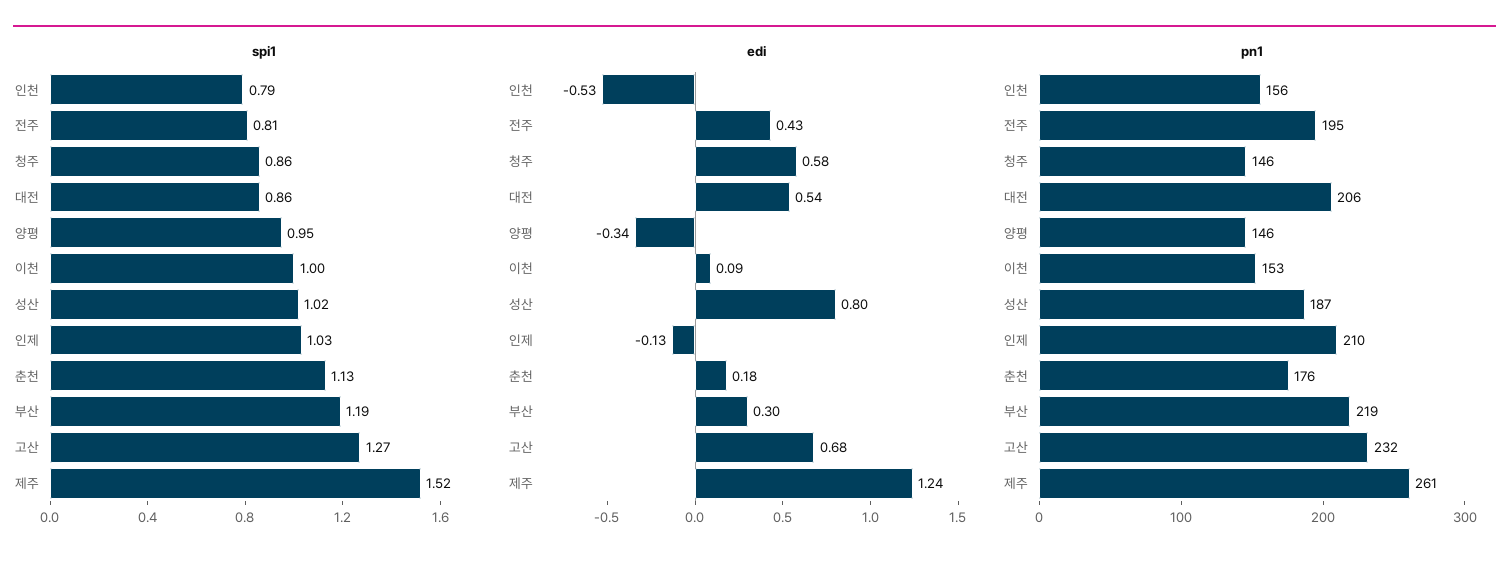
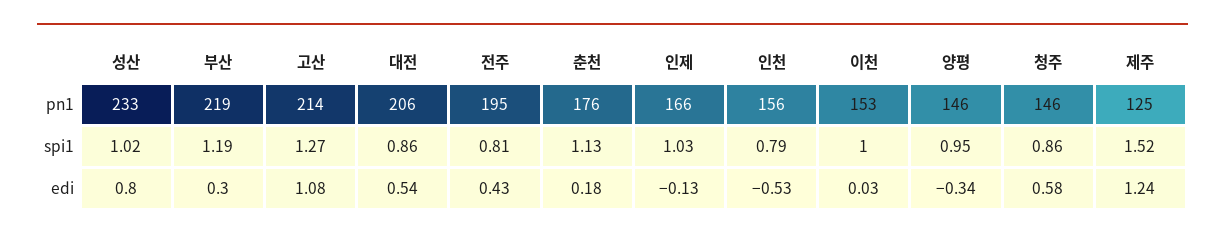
  {
    "spi1": {
      "인천": 0.79,
      "전주": 0.81,
      "청주": 0.86,
      "대전": 0.86,
      "양평": 0.95,
      "이천": 1,
      "성산": 1.02,
      "인제": 1.03,
      "춘천": 1.13,
      "부산": 1.19,
      "고산": 1.27,
      "제주": 1.52
    },
    "edi": {
      "인천": -0.53,
      "전주": 0.43,
      "청주": 0.58,
      "대전": 0.54,
      "양평": -0.34,
-     "이천": 0.09,
+     "이천": 0.03,
      "성산": 0.8,
      "인제": -0.13,
      "춘천": 0.18,
      "부산": 0.3,
-     "고산": 0.68,
+     "고산": 1.08,
      "제주": 1.24
    },
    "pn1": {
      "인천": 156,
      "전주": 195,
      "청주": 146,
      "대전": 206,
      "양평": 146,
      "이천": 153,
-     "성산": 187,
+     "성산": 233,
-     "인제": 210,
+     "인제": 166,
      "춘천": 176,
      "부산": 219,
-     "고산": 232,
+     "고산": 214,
-     "제주": 261
+     "제주": 125
    }
  }

